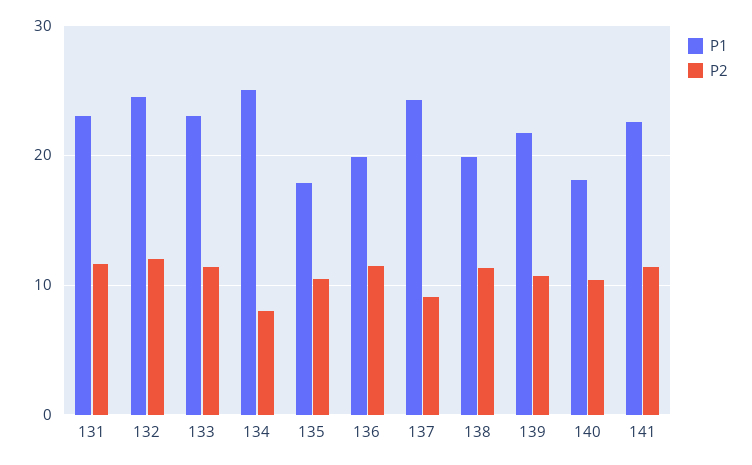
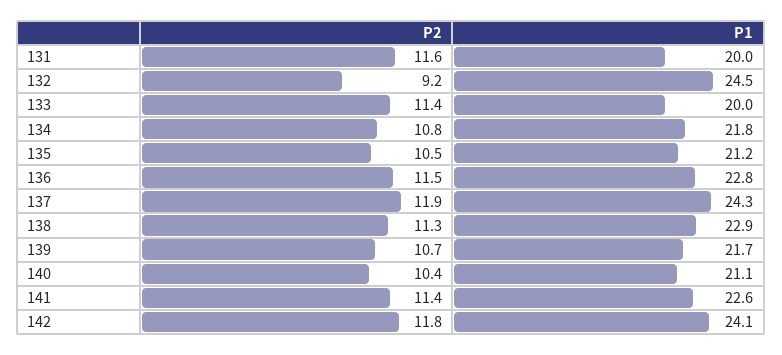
  {
    "P1": {
-     "131": 23,
+     "131": 20,
      "132": 24.5,
-     "133": 23,
+     "133": 20,
-     "134": 25,
+     "134": 21.8,
-     "135": 18,
+     "135": 21.2,
-     "136": 20,
+     "136": 22.8,
      "137": 24.3,
-     "138": 20,
+     "138": 22.9,
      "139": 21.7,
-     "140": 18,
+     "140": 21.1,
-     "141": 22.6
+     "141": 22.6,
+     "142": 24.1
    },
    "P2": {
      "131": 11.6,
-     "132": 12,
+     "132": 9.2,
      "133": 11.4,
-     "134": 8,
+     "134": 10.8,
      "135": 10.5,
      "136": 11.5,
-     "137": 9,
+     "137": 11.9,
      "138": 11.3,
      "139": 10.7,
      "140": 10.4,
-     "141": 11.4
+     "141": 11.4,
+     "142": 11.8
    }
  }

